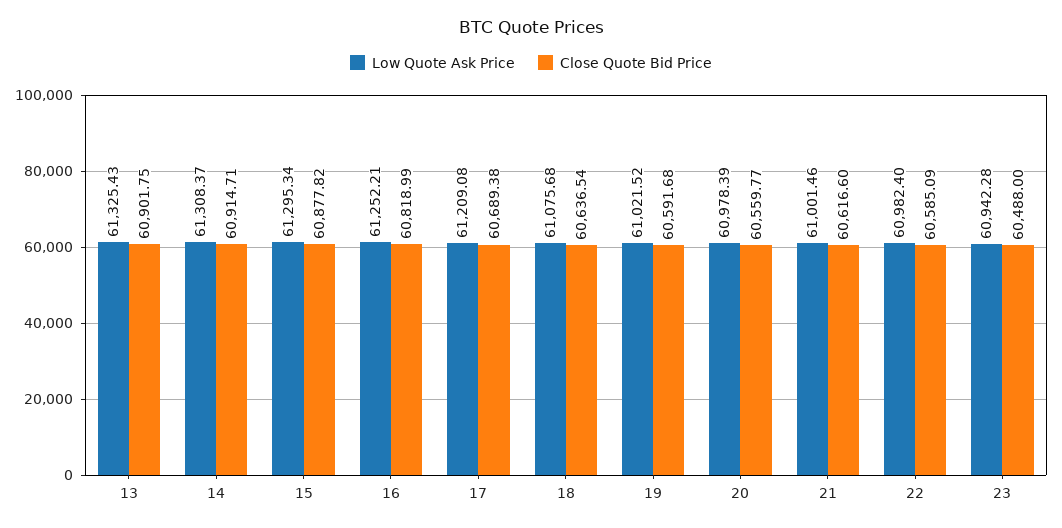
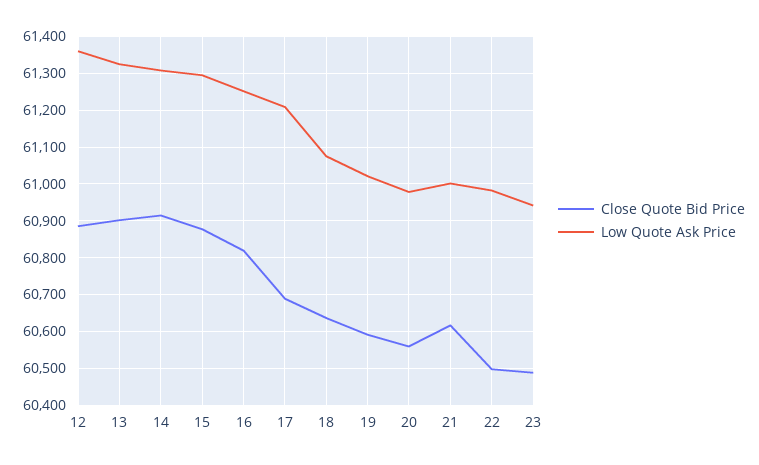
  {
    "Low Quote Ask Price": {
      "13": 61325.43,
      "14": 61308.37,
      "15": 61295.34,
      "16": 61252.21,
      "17": 61209.08,
      "18": 61075.68,
      "19": 61021.52,
      "20": 60978.39,
      "21": 61001.46,
      "22": 60982.4,
-     "23": 60942.28
+     "23": 60942.28,
+     "12": 61360
    },
    "Close Quote Bid Price": {
      "13": 60901.75,
      "14": 60914.71,
      "15": 60877.82,
      "16": 60818.99,
      "17": 60689.38,
      "18": 60636.54,
      "19": 60591.68,
      "20": 60559.77,
      "21": 60616.6,
-     "22": 60585.09,
+     "22": 60500,
-     "23": 60488
+     "23": 60488,
+     "12": 60880
    }
  }

